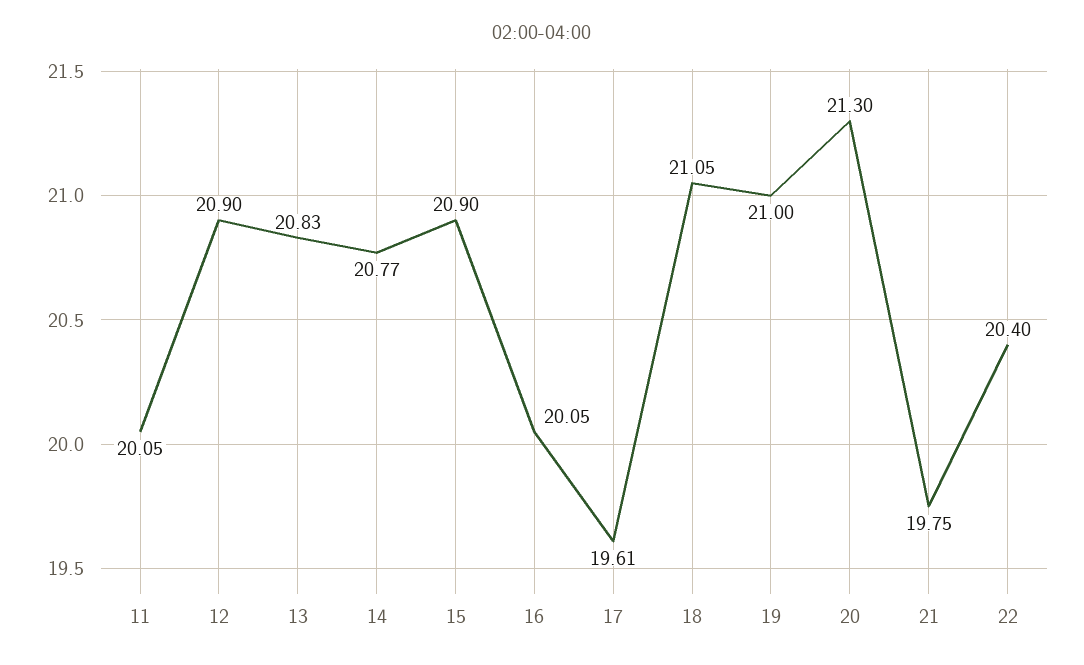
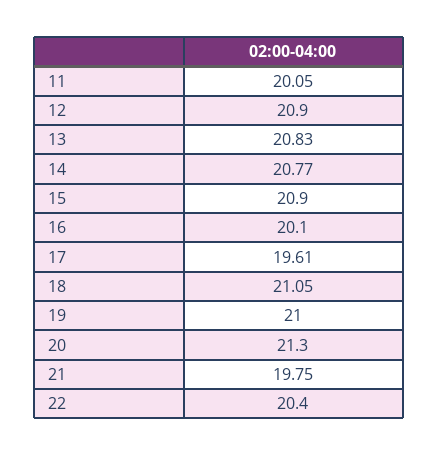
  {
    "11": 20.05,
    "12": 20.9,
    "13": 20.83,
    "14": 20.77,
    "15": 20.9,
-   "16": 20.05,
+   "16": 20.1,
    "17": 19.61,
    "18": 21.05,
    "19": 21,
    "20": 21.3,
    "21": 19.75,
    "22": 20.4
  }

